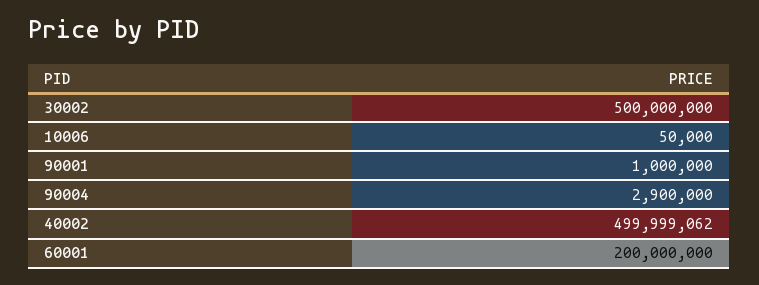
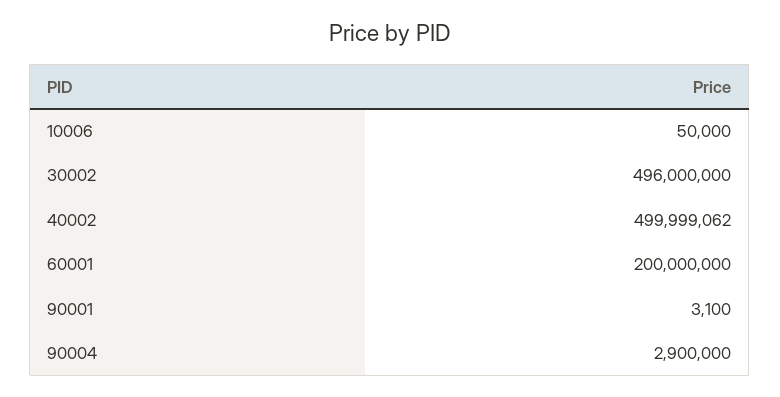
  {
-   "30002": 500000000,
+   "30002": 496000000,
    "10006": 50000,
-   "90001": 1000000,
+   "90001": 3100,
    "90004": 2900000,
    "40002": 499999062,
    "60001": 200000000
  }

